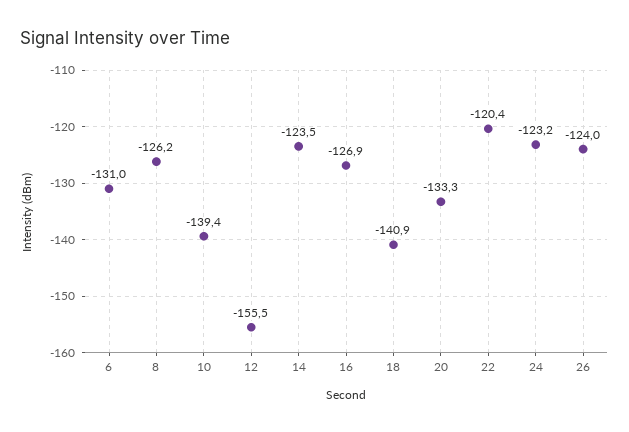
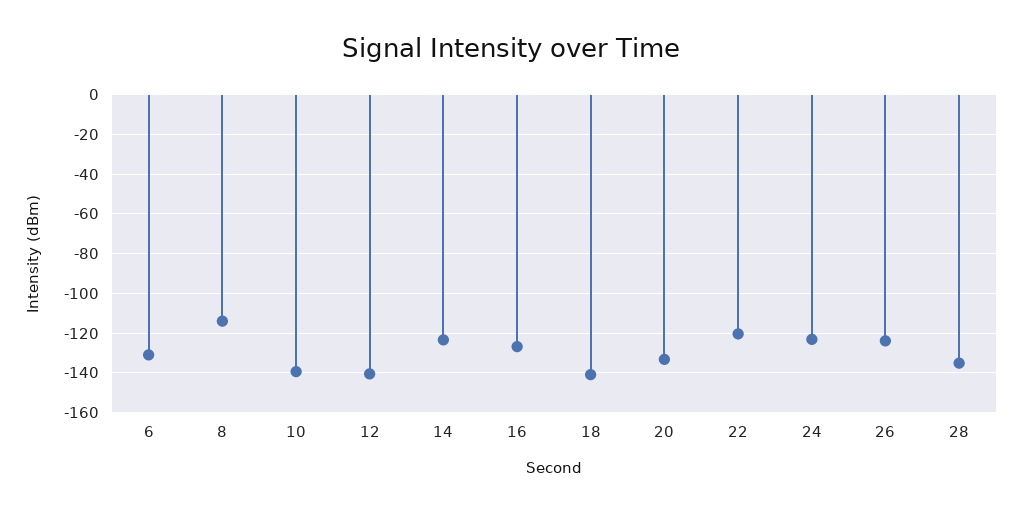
  {
    "6": -131,
-   "8": -126.2,
+   "8": -115,
    "10": -139.4,
-   "12": -155.5,
+   "12": -140,
    "14": -123.5,
    "16": -126.9,
    "18": -140.9,
    "20": -133.3,
    "22": -120.4,
    "24": -123.2,
-   "26": -124
+   "26": -124,
+   "28": -135
  }

